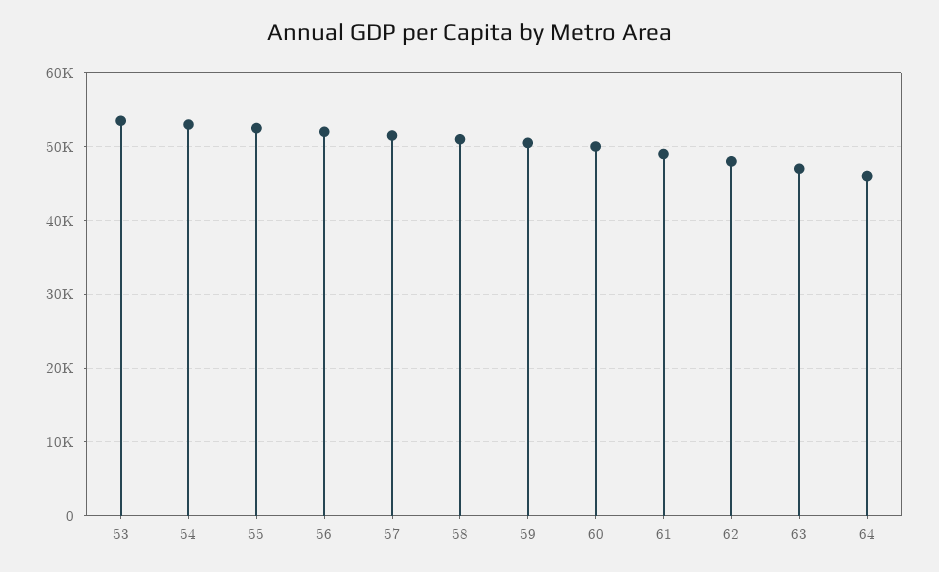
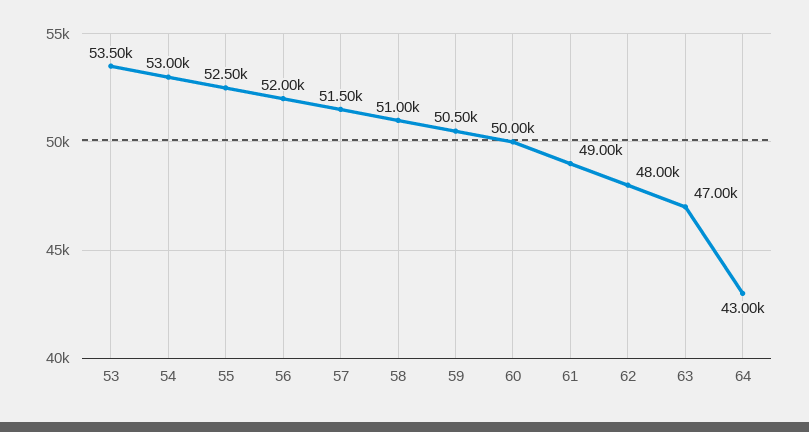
  {
    "53": 53500,
    "54": 53000,
    "55": 52500,
    "56": 52000,
    "57": 51500,
    "58": 51000,
    "59": 50500,
    "60": 50000,
    "61": 49000,
    "62": 48000,
    "63": 47000,
-   "64": 46000
+   "64": 43000
  }

